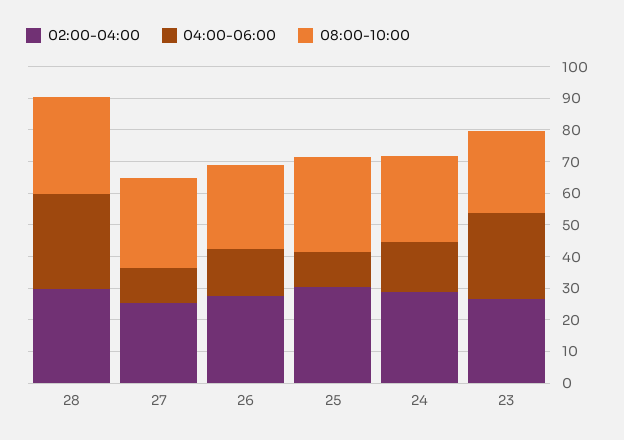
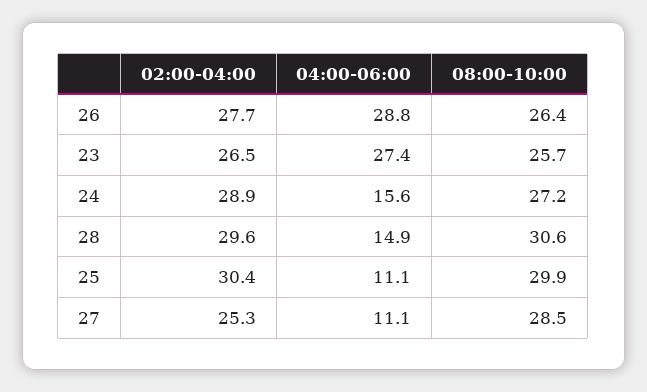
  {
    "02:00-04:00": {
      "28": 29.6,
      "27": 25.3,
      "26": 27.7,
      "25": 30.4,
      "24": 28.9,
      "23": 26.5
    },
    "04:00-06:00": {
-     "28": 30,
+     "28": 14.9,
      "27": 11.1,
-     "26": 15,
+     "26": 28.8,
      "25": 11.1,
      "24": 15.6,
      "23": 27.4
    },
    "08:00-10:00": {
      "28": 30.6,
      "27": 28.5,
      "26": 26.4,
      "25": 29.9,
      "24": 27.2,
      "23": 25.7
    }
  }

